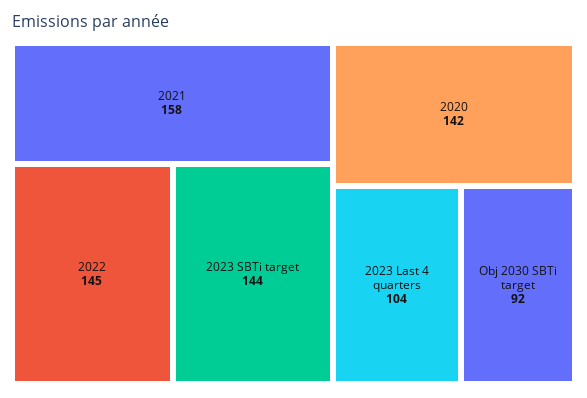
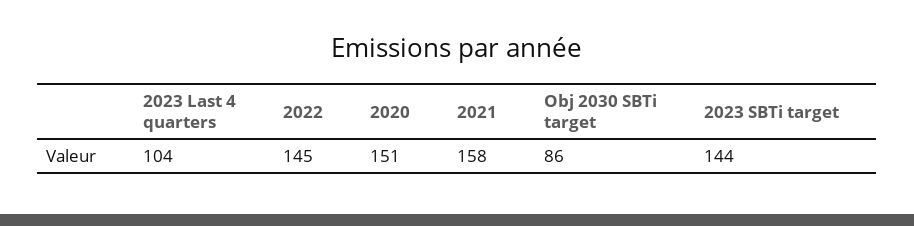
  {
    "2021": 158,
    "2022": 145,
    "2023 SBTi target": 144,
-   "2020": 142,
+   "2020": 151,
    "2023 Last 4 quarters": 104,
-   "Obj 2030 SBTi target": 92
+   "Obj 2030 SBTi target": 86
  }

